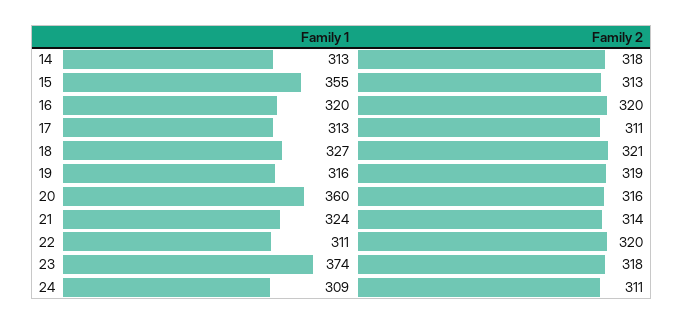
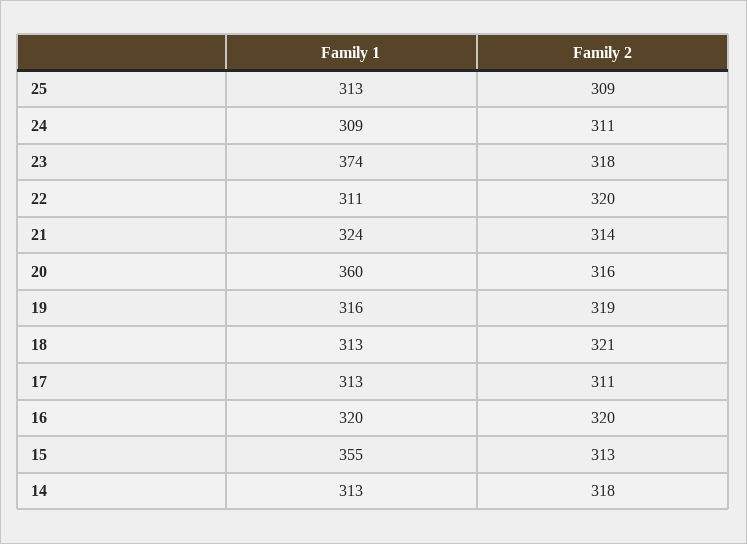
  {
    "Family 1": {
      "14": 313,
      "15": 355,
      "16": 320,
      "17": 313,
-     "18": 327,
+     "18": 313,
      "19": 316,
      "20": 360,
      "21": 324,
      "22": 311,
      "23": 374,
-     "24": 309
+     "24": 309,
+     "25": 313
    },
    "Family 2": {
      "14": 318,
      "15": 313,
      "16": 320,
      "17": 311,
      "18": 321,
      "19": 319,
      "20": 316,
      "21": 314,
      "22": 320,
      "23": 318,
-     "24": 311
+     "24": 311,
+     "25": 309
    }
  }

